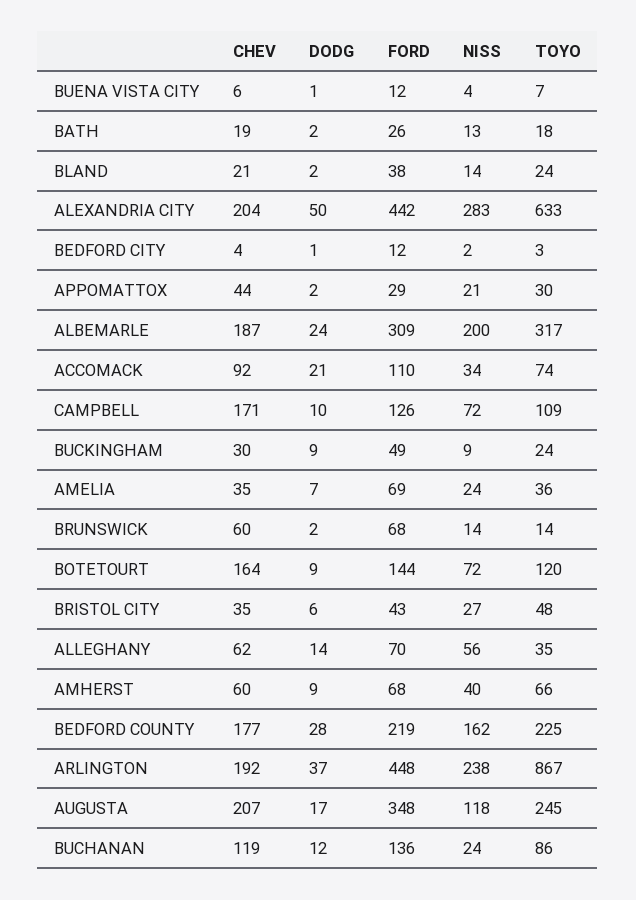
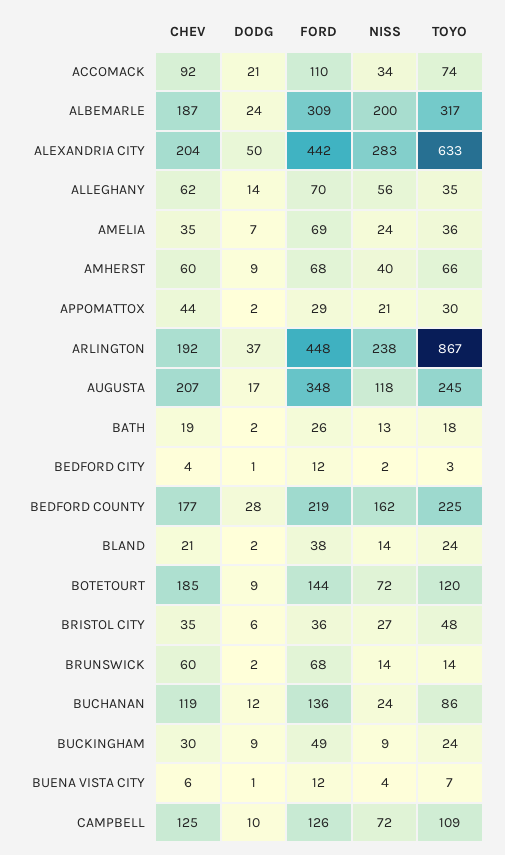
  {
    "CHEV": {
      "BUENA VISTA CITY": 6,
      "BATH": 19,
      "BLAND": 21,
      "ALEXANDRIA CITY": 204,
      "BEDFORD CITY": 4,
      "APPOMATTOX": 44,
      "ALBEMARLE": 187,
      "ACCOMACK": 92,
-     "CAMPBELL": 171,
+     "CAMPBELL": 125,
      "BUCKINGHAM": 30,
      "AMELIA": 35,
      "BRUNSWICK": 60,
-     "BOTETOURT": 164,
+     "BOTETOURT": 185,
      "BRISTOL CITY": 35,
      "ALLEGHANY": 62,
      "AMHERST": 60,
      "BEDFORD COUNTY": 177,
      "ARLINGTON": 192,
      "AUGUSTA": 207,
      "BUCHANAN": 119
    },
    "DODG": {
      "BUENA VISTA CITY": 1,
      "BATH": 2,
      "BLAND": 2,
      "ALEXANDRIA CITY": 50,
      "BEDFORD CITY": 1,
      "APPOMATTOX": 2,
      "ALBEMARLE": 24,
      "ACCOMACK": 21,
      "CAMPBELL": 10,
      "BUCKINGHAM": 9,
      "AMELIA": 7,
      "BRUNSWICK": 2,
      "BOTETOURT": 9,
      "BRISTOL CITY": 6,
      "ALLEGHANY": 14,
      "AMHERST": 9,
      "BEDFORD COUNTY": 28,
      "ARLINGTON": 37,
      "AUGUSTA": 17,
      "BUCHANAN": 12
    },
    "FORD": {
      "BUENA VISTA CITY": 12,
      "BATH": 26,
      "BLAND": 38,
      "ALEXANDRIA CITY": 442,
      "BEDFORD CITY": 12,
      "APPOMATTOX": 29,
      "ALBEMARLE": 309,
      "ACCOMACK": 110,
      "CAMPBELL": 126,
      "BUCKINGHAM": 49,
      "AMELIA": 69,
      "BRUNSWICK": 68,
      "BOTETOURT": 144,
-     "BRISTOL CITY": 43,
+     "BRISTOL CITY": 36,
      "ALLEGHANY": 70,
      "AMHERST": 68,
      "BEDFORD COUNTY": 219,
      "ARLINGTON": 448,
      "AUGUSTA": 348,
      "BUCHANAN": 136
    },
    "NISS": {
      "BUENA VISTA CITY": 4,
      "BATH": 13,
      "BLAND": 14,
      "ALEXANDRIA CITY": 283,
      "BEDFORD CITY": 2,
      "APPOMATTOX": 21,
      "ALBEMARLE": 200,
      "ACCOMACK": 34,
      "CAMPBELL": 72,
      "BUCKINGHAM": 9,
      "AMELIA": 24,
      "BRUNSWICK": 14,
      "BOTETOURT": 72,
      "BRISTOL CITY": 27,
      "ALLEGHANY": 56,
      "AMHERST": 40,
      "BEDFORD COUNTY": 162,
      "ARLINGTON": 238,
      "AUGUSTA": 118,
      "BUCHANAN": 24
    },
    "TOYO": {
      "BUENA VISTA CITY": 7,
      "BATH": 18,
      "BLAND": 24,
      "ALEXANDRIA CITY": 633,
      "BEDFORD CITY": 3,
      "APPOMATTOX": 30,
      "ALBEMARLE": 317,
      "ACCOMACK": 74,
      "CAMPBELL": 109,
      "BUCKINGHAM": 24,
      "AMELIA": 36,
      "BRUNSWICK": 14,
      "BOTETOURT": 120,
      "BRISTOL CITY": 48,
      "ALLEGHANY": 35,
      "AMHERST": 66,
      "BEDFORD COUNTY": 225,
      "ARLINGTON": 867,
      "AUGUSTA": 245,
      "BUCHANAN": 86
    }
  }

